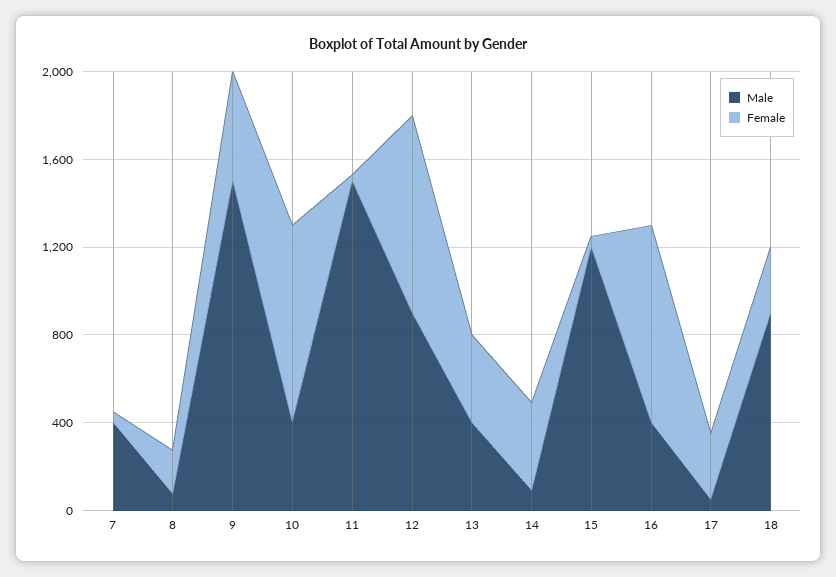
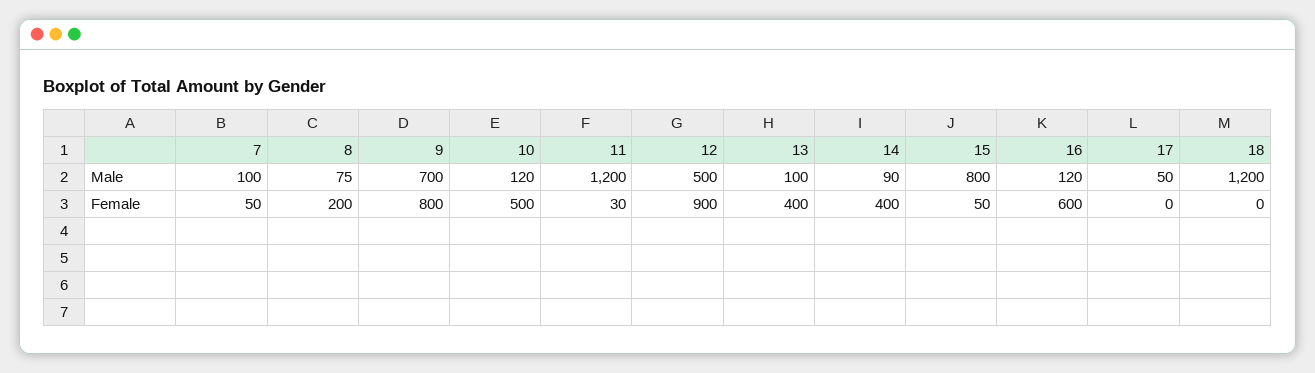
  {
    "Male": {
-     "7": 400,
+     "7": 100,
      "8": 75,
-     "9": 1500,
+     "9": 700,
-     "10": 400,
+     "10": 120,
-     "11": 1500,
+     "11": 1200,
-     "12": 900,
+     "12": 500,
-     "13": 400,
+     "13": 100,
      "14": 90,
-     "15": 1200,
+     "15": 800,
-     "16": 400,
+     "16": 120,
      "17": 50,
-     "18": 900
+     "18": 1200
    },
    "Female": {
      "7": 50,
      "8": 200,
-     "9": 500,
+     "9": 800,
-     "10": 900,
+     "10": 500,
      "11": 30,
      "12": 900,
      "13": 400,
      "14": 400,
      "15": 50,
-     "16": 900,
+     "16": 600,
-     "17": 300,
+     "17": 0,
-     "18": 300
+     "18": 0
    }
  }

